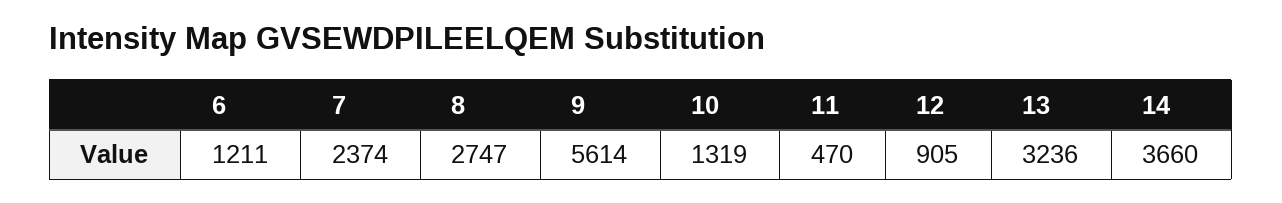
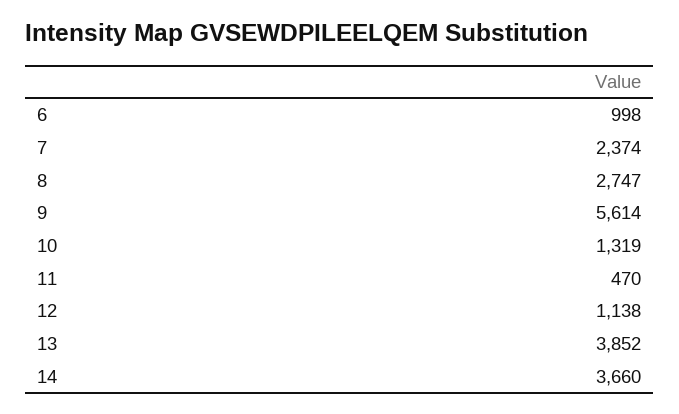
  {
-   "6": 1211,
+   "6": 998,
    "7": 2374,
    "8": 2747,
    "9": 5614,
    "10": 1319,
    "11": 470,
-   "12": 905,
+   "12": 1138,
-   "13": 3236,
+   "13": 3852,
    "14": 3660
  }

